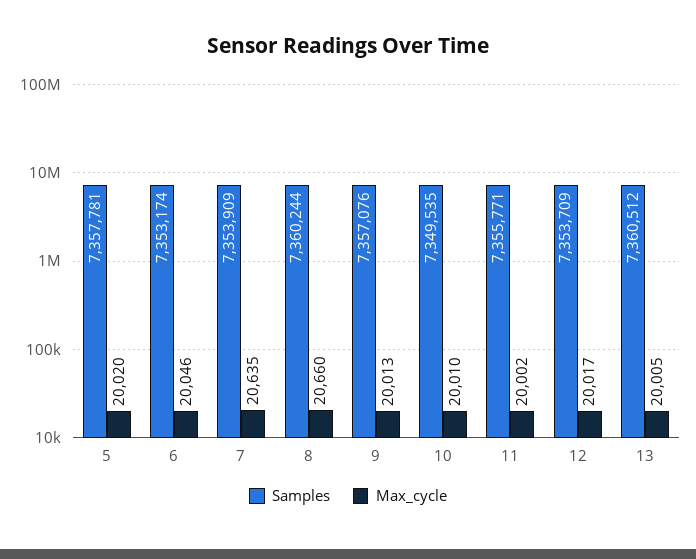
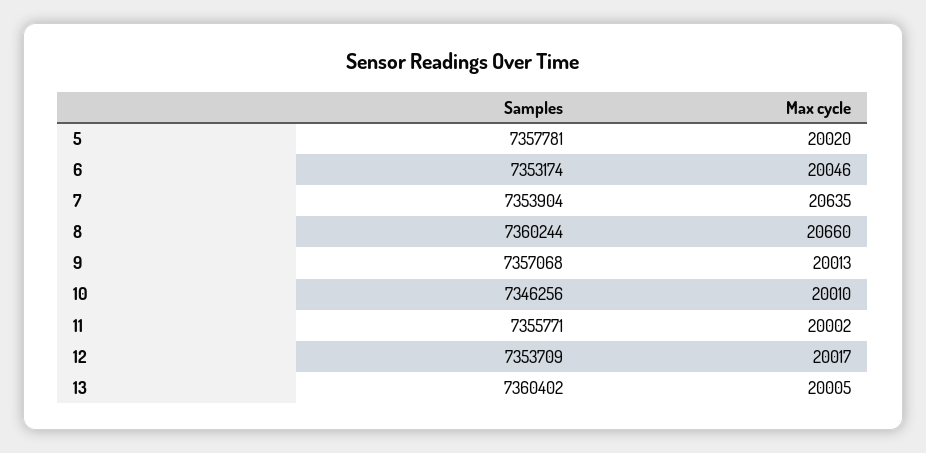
  {
    "Samples": {
      "5": 7357781,
      "6": 7353174,
-     "7": 7353909,
+     "7": 7353904,
      "8": 7360244,
-     "9": 7357076,
+     "9": 7357068,
-     "10": 7349535,
+     "10": 7346256,
      "11": 7355771,
      "12": 7353709,
-     "13": 7360512
+     "13": 7360402
    },
    "Max_cycle": {
      "5": 20020,
      "6": 20046,
      "7": 20635,
      "8": 20660,
      "9": 20013,
      "10": 20010,
      "11": 20002,
      "12": 20017,
      "13": 20005
    }
  }

